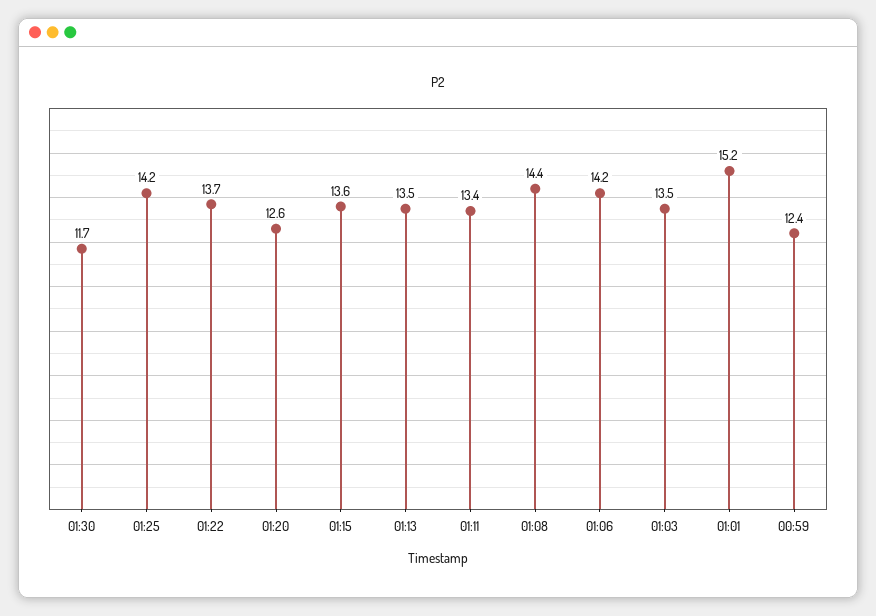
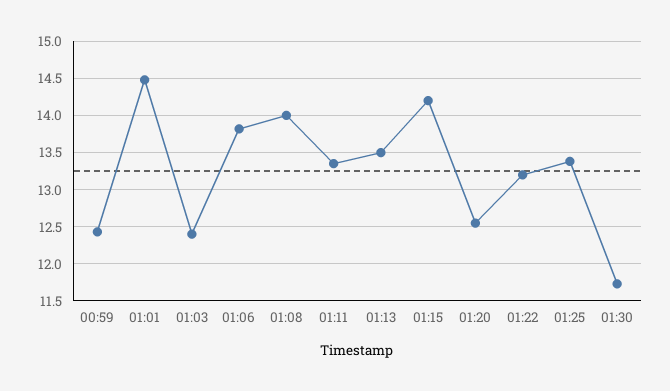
  {
    "01:30": 11.7,
-   "01:25": 14.2,
+   "01:25": 13.4,
-   "01:22": 13.7,
+   "01:22": 13.2,
    "01:20": 12.6,
-   "01:15": 13.6,
+   "01:15": 14.2,
    "01:13": 13.5,
    "01:11": 13.4,
-   "01:08": 14.4,
+   "01:08": 14,
-   "01:06": 14.2,
+   "01:06": 13.8,
-   "01:03": 13.5,
+   "01:03": 12.4,
-   "01:01": 15.2,
+   "01:01": 14.5,
    "00:59": 12.4
  }

